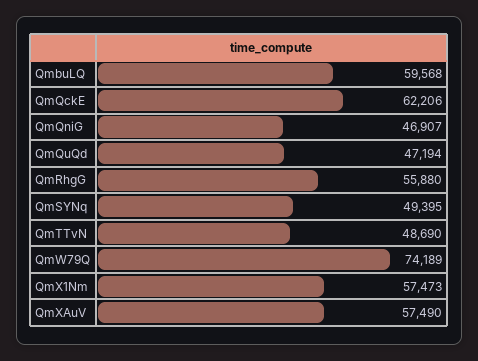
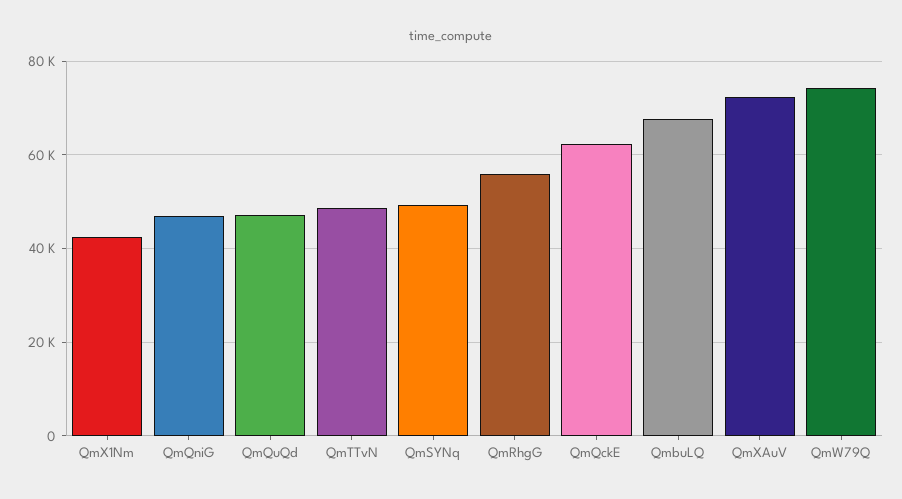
  {
-   "QmbuLQ": 59568,
+   "QmbuLQ": 68000,
    "QmQckE": 62206,
    "QmQniG": 46907,
    "QmQuQd": 47194,
    "QmRhgG": 55880,
    "QmSYNq": 49395,
    "QmTTvN": 48690,
    "QmW79Q": 74189,
-   "QmX1Nm": 57473,
+   "QmX1Nm": 42000,
-   "QmXAuV": 57490
+   "QmXAuV": 72000
  }

